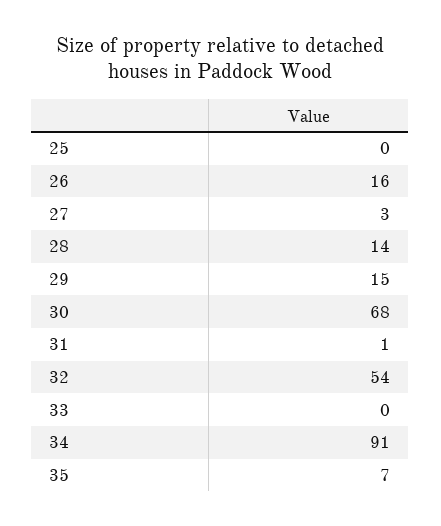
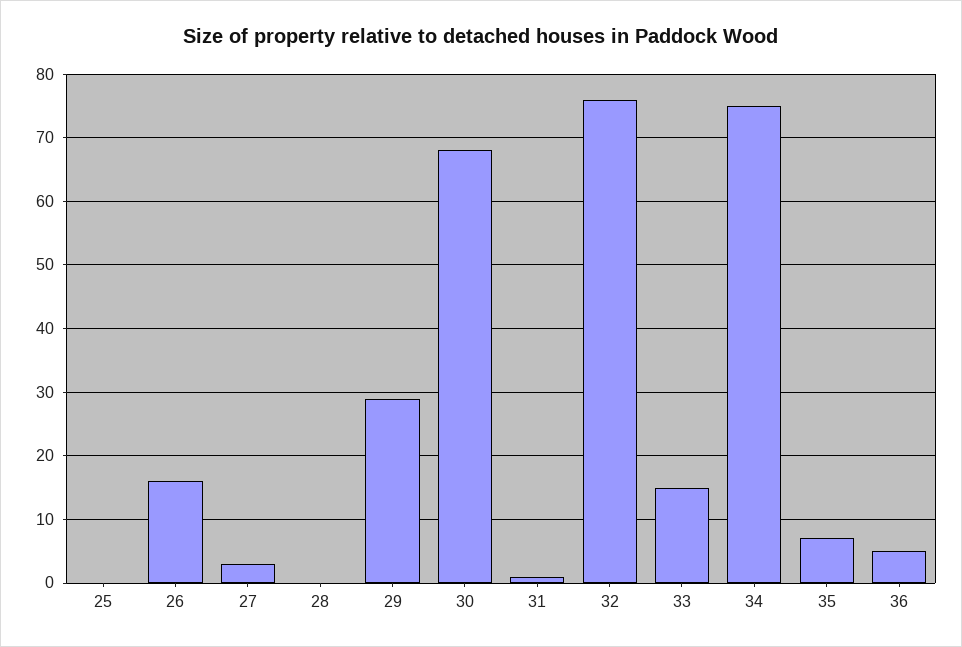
  {
    "25": 0,
    "26": 16,
    "27": 3,
-   "28": 14,
+   "28": 0,
-   "29": 15,
+   "29": 29,
    "30": 68,
    "31": 1,
-   "32": 54,
+   "32": 76,
-   "33": 0,
+   "33": 15,
-   "34": 91,
+   "34": 75,
-   "35": 7
+   "35": 7,
+   "36": 5
  }

